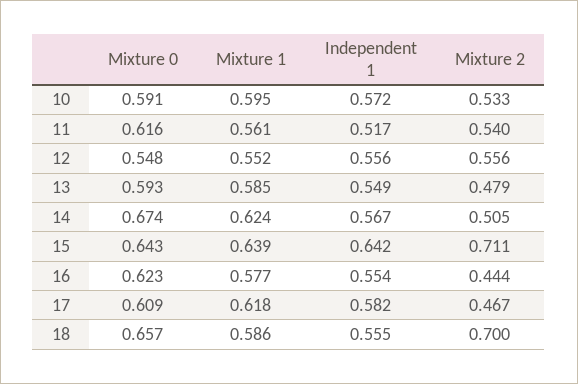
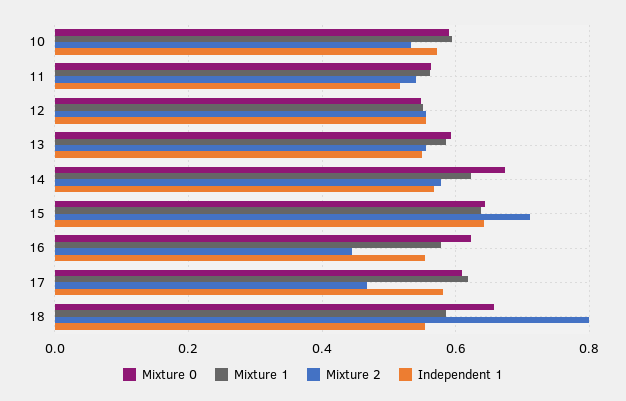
  {
    "Mixture 0": {
      "10": 0.591,
-     "11": 0.616,
+     "11": 0.56,
      "12": 0.548,
      "13": 0.593,
      "14": 0.674,
      "15": 0.643,
      "16": 0.623,
      "17": 0.609,
      "18": 0.657
    },
    "Mixture 1": {
      "10": 0.595,
      "11": 0.561,
      "12": 0.552,
      "13": 0.585,
      "14": 0.624,
      "15": 0.639,
      "16": 0.577,
      "17": 0.618,
      "18": 0.586
    },
    "Independent 1": {
      "10": 0.572,
      "11": 0.517,
      "12": 0.556,
      "13": 0.549,
      "14": 0.567,
      "15": 0.642,
      "16": 0.554,
      "17": 0.582,
      "18": 0.555
    },
    "Mixture 2": {
      "10": 0.533,
      "11": 0.54,
      "12": 0.556,
-     "13": 0.479,
+     "13": 0.56,
-     "14": 0.505,
+     "14": 0.58,
      "15": 0.711,
      "16": 0.444,
      "17": 0.467,
-     "18": 0.7
+     "18": 0.8
    }
  }

